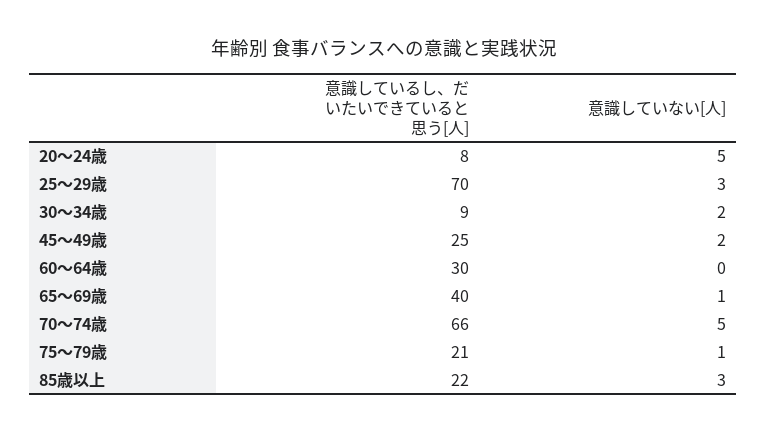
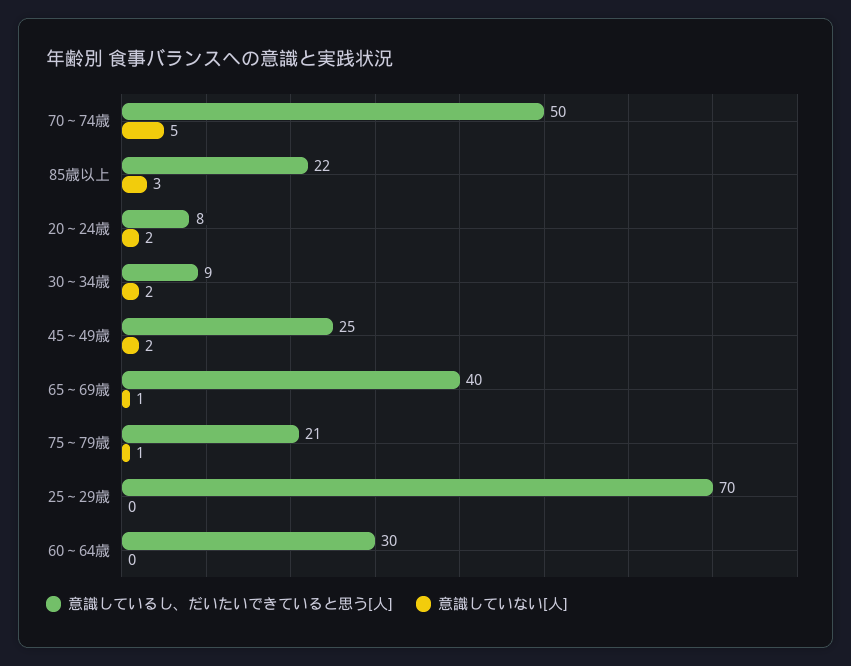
  {
    "意識しているし、だいたいできていると思う[人]": {
      "20～24歳": 8,
      "25～29歳": 70,
      "30～34歳": 9,
      "45～49歳": 25,
      "60～64歳": 30,
      "65～69歳": 40,
-     "70～74歳": 66,
+     "70～74歳": 50,
      "75～79歳": 21,
      "85歳以上": 22
    },
    "意識していない[人]": {
-     "20～24歳": 5,
+     "20～24歳": 2,
-     "25～29歳": 3,
+     "25～29歳": 0,
      "30～34歳": 2,
      "45～49歳": 2,
      "60～64歳": 0,
      "65～69歳": 1,
      "70～74歳": 5,
      "75～79歳": 1,
      "85歳以上": 3
    }
  }

